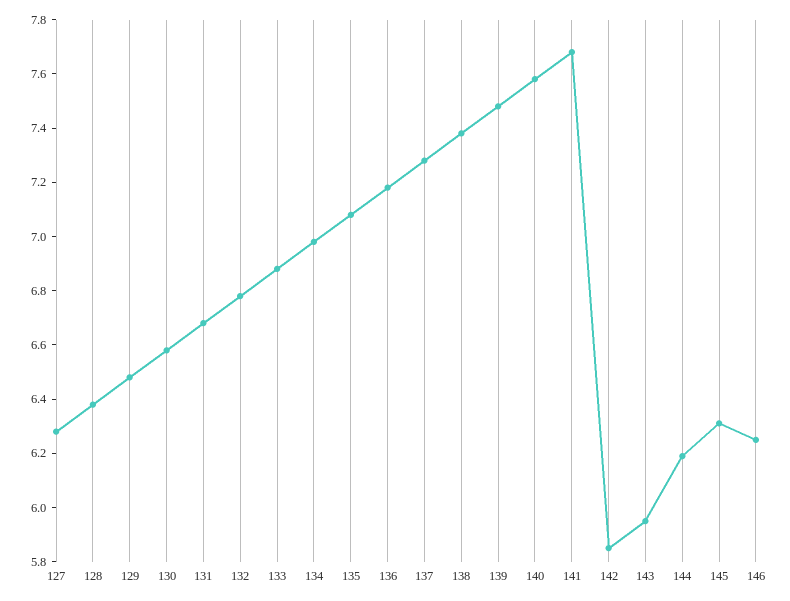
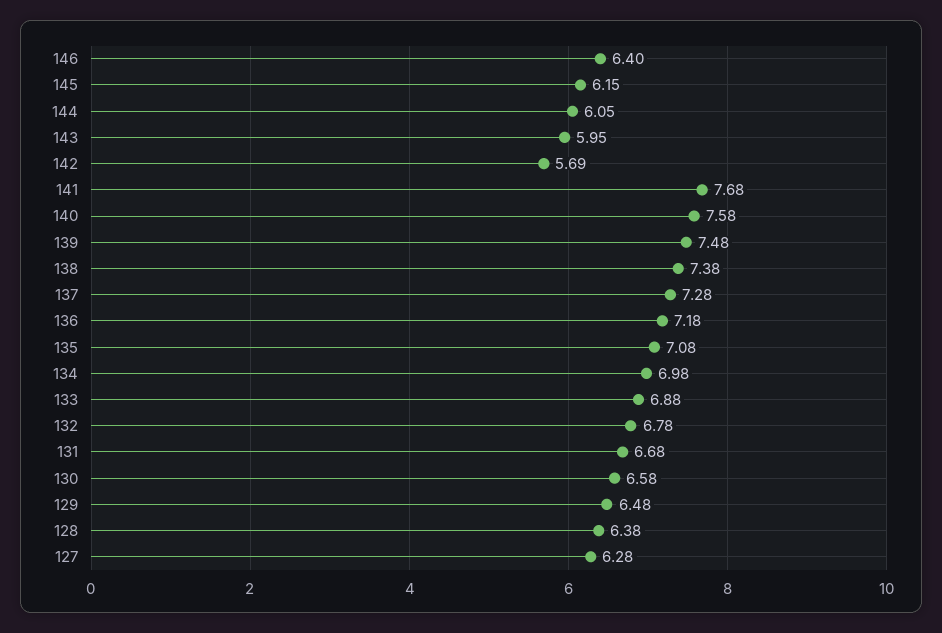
  {
    "127": 6.28,
    "128": 6.38,
    "129": 6.48,
    "130": 6.58,
    "131": 6.68,
    "132": 6.78,
    "133": 6.88,
    "134": 6.98,
    "135": 7.08,
    "136": 7.18,
    "137": 7.28,
    "138": 7.38,
    "139": 7.48,
    "140": 7.58,
    "141": 7.68,
-   "142": 5.85,
+   "142": 5.69,
    "143": 5.95,
-   "144": 6.2,
+   "144": 6.05,
-   "145": 6.3,
+   "145": 6.15,
-   "146": 6.25
+   "146": 6.4
  }

